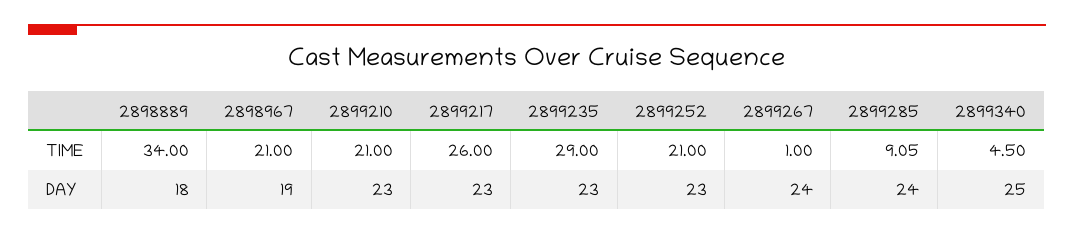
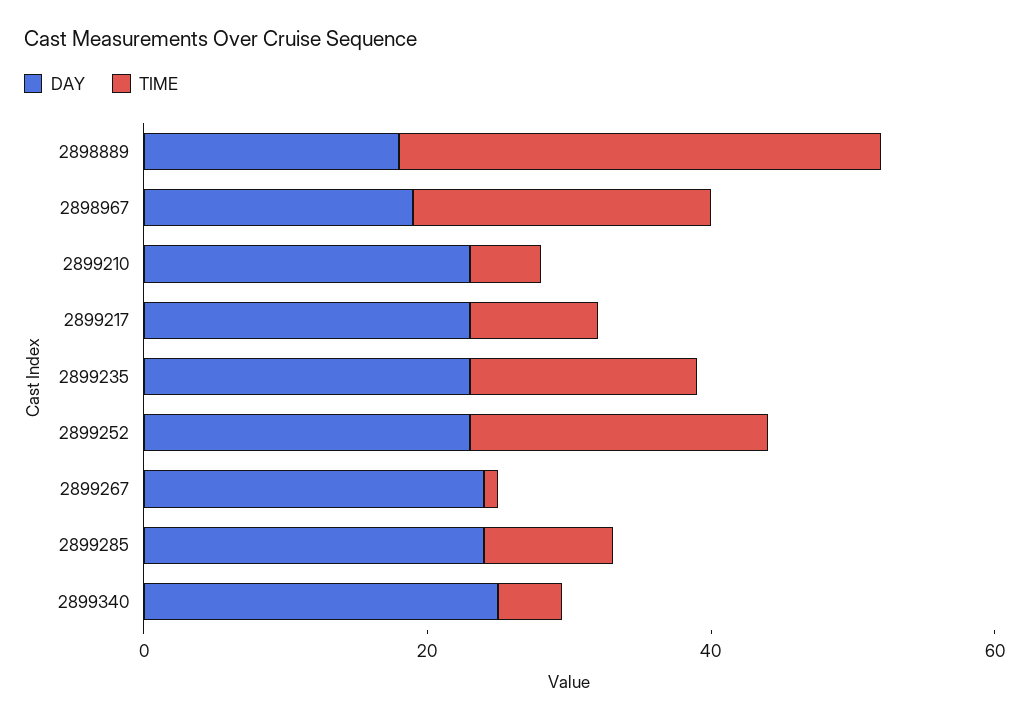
  {
    "TIME": {
      "2898889": 34,
      "2898967": 21,
-     "2899210": 21,
+     "2899210": 5,
-     "2899217": 26,
+     "2899217": 10,
-     "2899235": 29,
+     "2899235": 15,
      "2899252": 21,
      "2899267": 1,
      "2899285": 9.05,
      "2899340": 4.5
    },
    "DAY": {
      "2898889": 18,
      "2898967": 19,
      "2899210": 23,
      "2899217": 23,
      "2899235": 23,
      "2899252": 23,
      "2899267": 24,
      "2899285": 24,
      "2899340": 25
    }
  }

